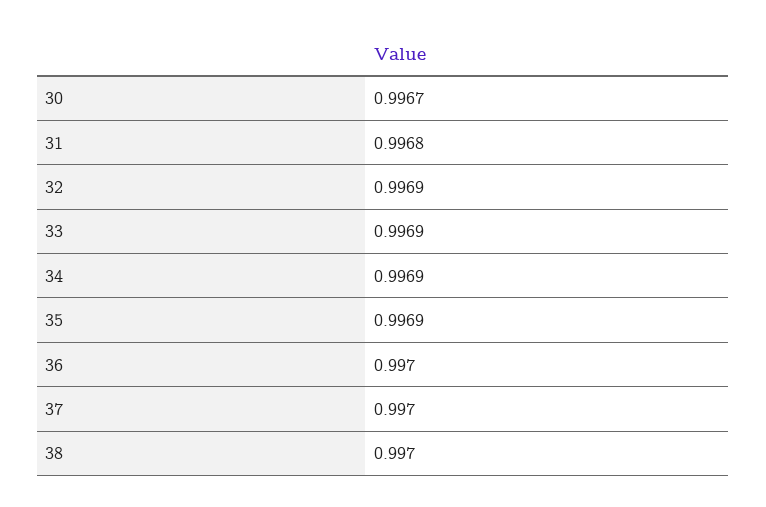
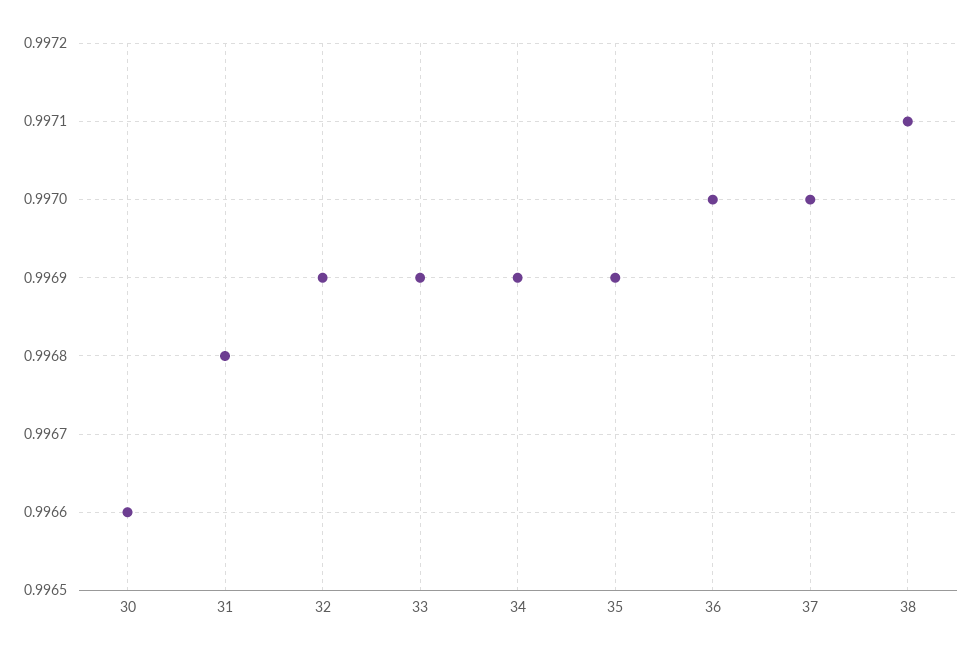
  {
-   "30": 0.9967,
+   "30": 0.9966,
    "31": 0.9968,
    "32": 0.9969,
    "33": 0.9969,
    "34": 0.9969,
    "35": 0.9969,
    "36": 0.997,
    "37": 0.997,
-   "38": 0.997
+   "38": 0.9971
  }

